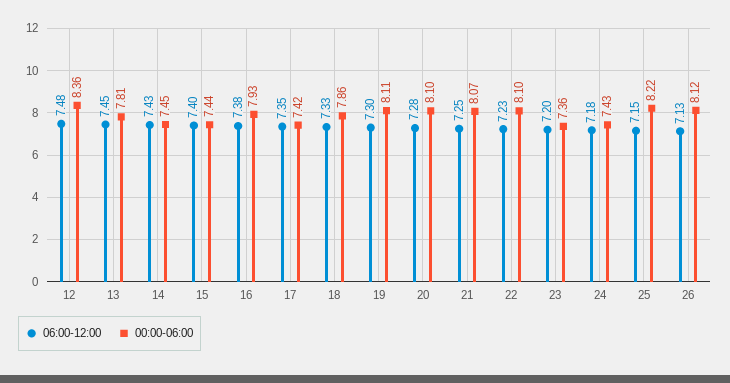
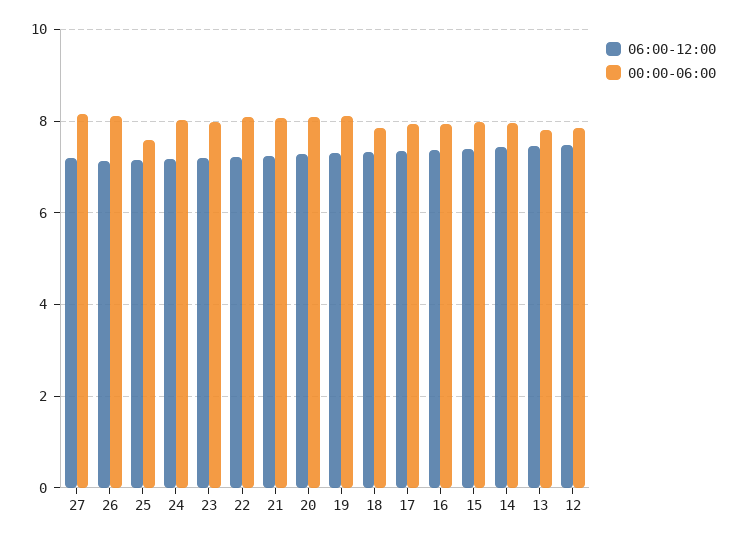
  {
    "06:00-12:00": {
      "12": 7.48,
      "13": 7.45,
      "14": 7.43,
      "15": 7.4,
      "16": 7.38,
      "17": 7.35,
      "18": 7.33,
      "19": 7.3,
      "20": 7.28,
      "21": 7.25,
      "22": 7.23,
      "23": 7.2,
      "24": 7.18,
      "25": 7.15,
-     "26": 7.13
+     "26": 7.13,
+     "27": 7.2
    },
    "00:00-06:00": {
-     "12": 8.36,
+     "12": 7.8,
      "13": 7.81,
-     "14": 7.45,
+     "14": 8,
-     "15": 7.44,
+     "15": 8,
      "16": 7.93,
-     "17": 7.42,
+     "17": 8,
      "18": 7.86,
      "19": 8.11,
      "20": 8.1,
      "21": 8.07,
      "22": 8.1,
-     "23": 7.36,
+     "23": 8,
-     "24": 7.43,
+     "24": 8,
-     "25": 8.22,
+     "25": 7.6,
-     "26": 8.12
+     "26": 8.12,
+     "27": 8.2
    }
  }

